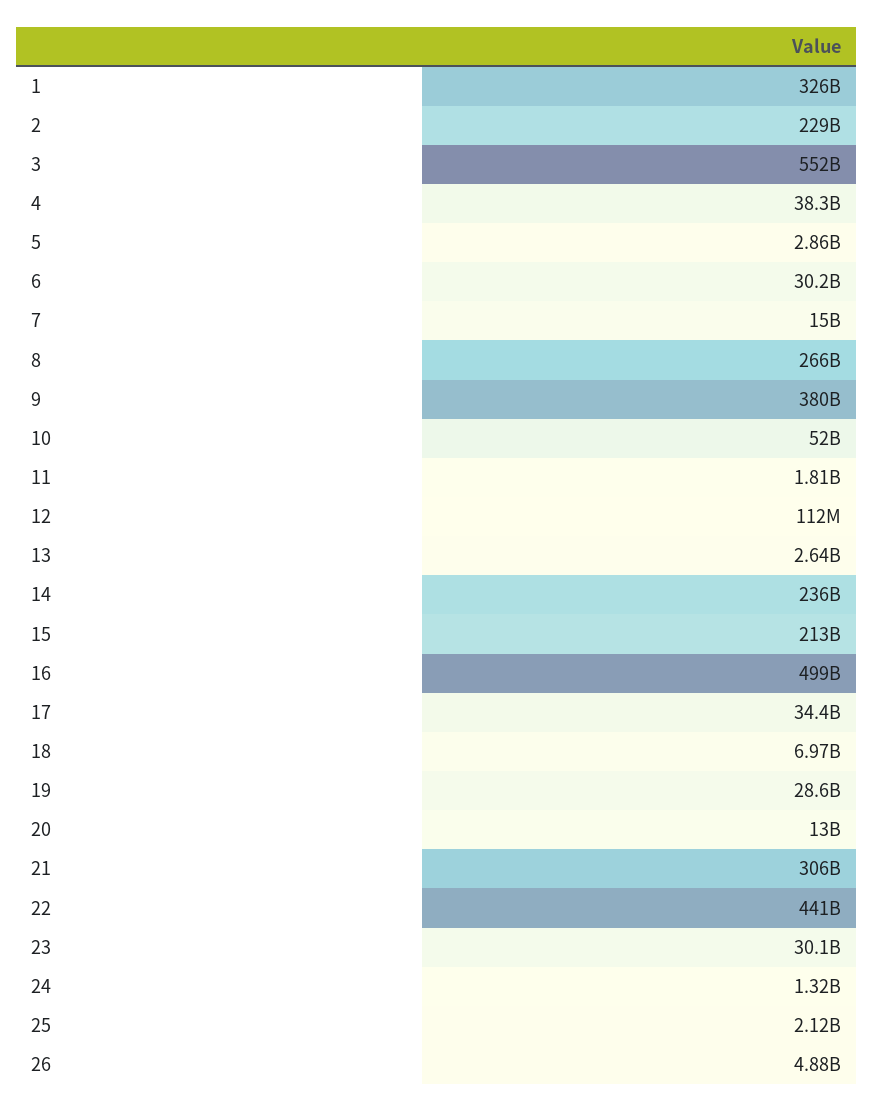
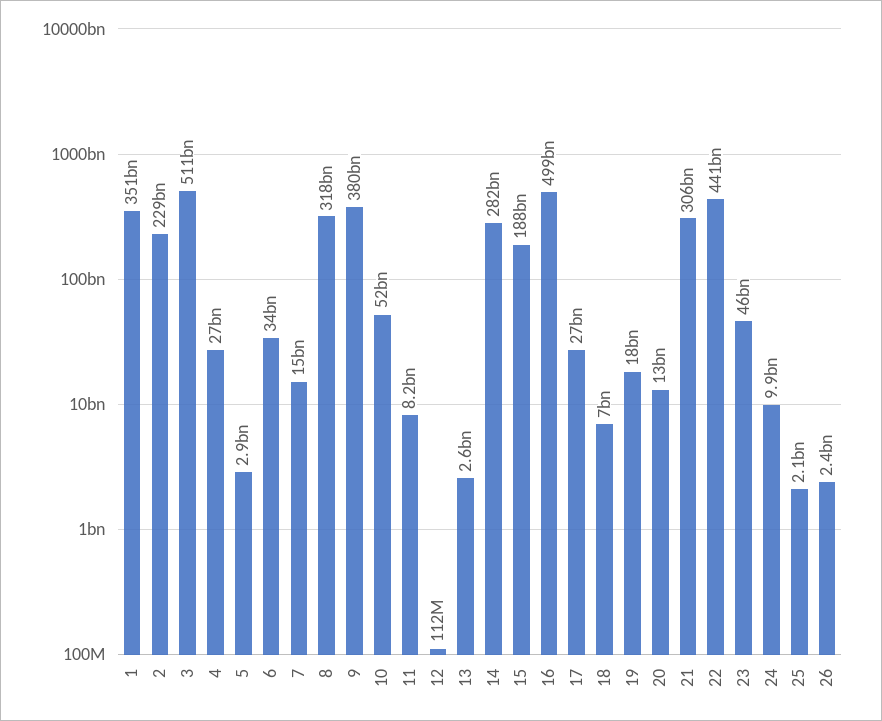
  {
-   "1": 326000000000,
+   "1": 351000000000,
    "2": 229000000000,
-   "3": 552000000000,
+   "3": 511000000000,
-   "4": 38300000000,
+   "4": 27000000000,
    "5": 2860000000,
-   "6": 30200000000,
+   "6": 34000000000,
    "7": 15000000000,
-   "8": 266000000000,
+   "8": 318000000000,
    "9": 380000000000,
    "10": 52000000000,
-   "11": 1810000000,
+   "11": 8200000000,
    "12": 112000000,
    "13": 2640000000,
-   "14": 236000000000,
+   "14": 282000000000,
-   "15": 213000000000,
+   "15": 188000000000,
    "16": 499000000000,
-   "17": 34400000000,
+   "17": 27000000000,
    "18": 6970000000,
-   "19": 28600000000,
+   "19": 18000000000,
    "20": 13000000000,
    "21": 306000000000,
    "22": 441000000000,
-   "23": 30100000000,
+   "23": 46000000000,
-   "24": 1320000000,
+   "24": 9900000000,
    "25": 2120000000,
-   "26": 4880000000
+   "26": 2400000000
  }

